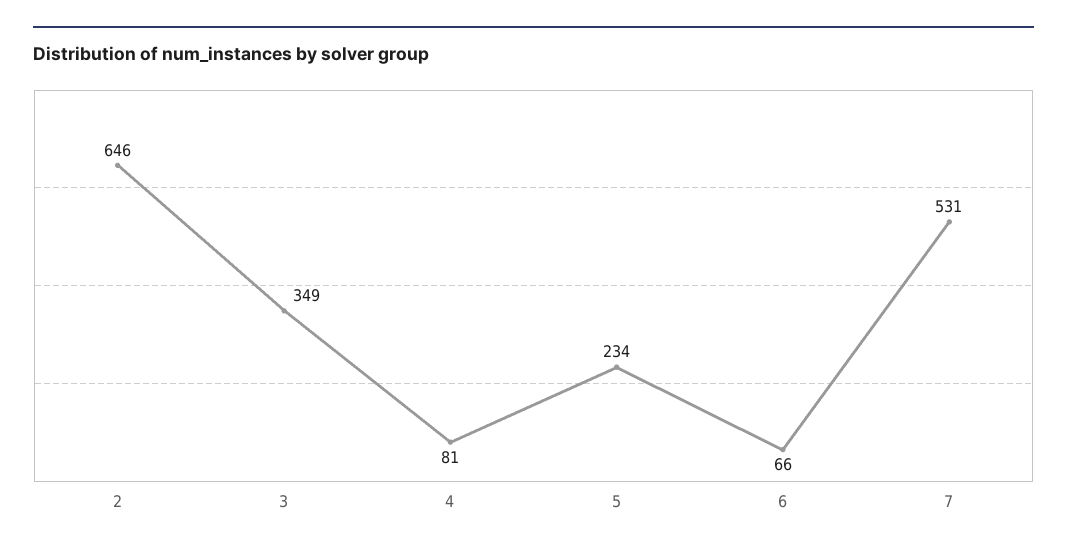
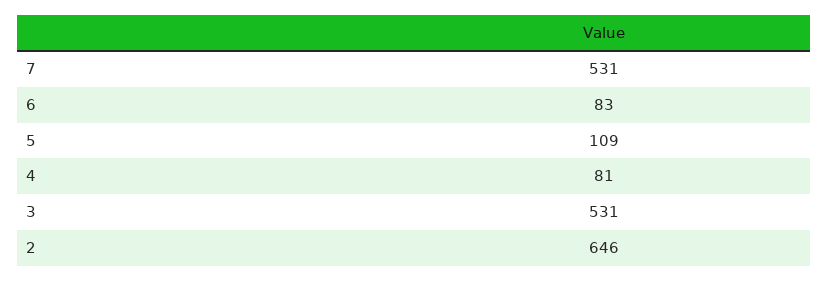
  {
    "2": 646,
-   "3": 349,
+   "3": 531,
    "4": 81,
-   "5": 234,
+   "5": 109,
-   "6": 66,
+   "6": 83,
    "7": 531
  }

